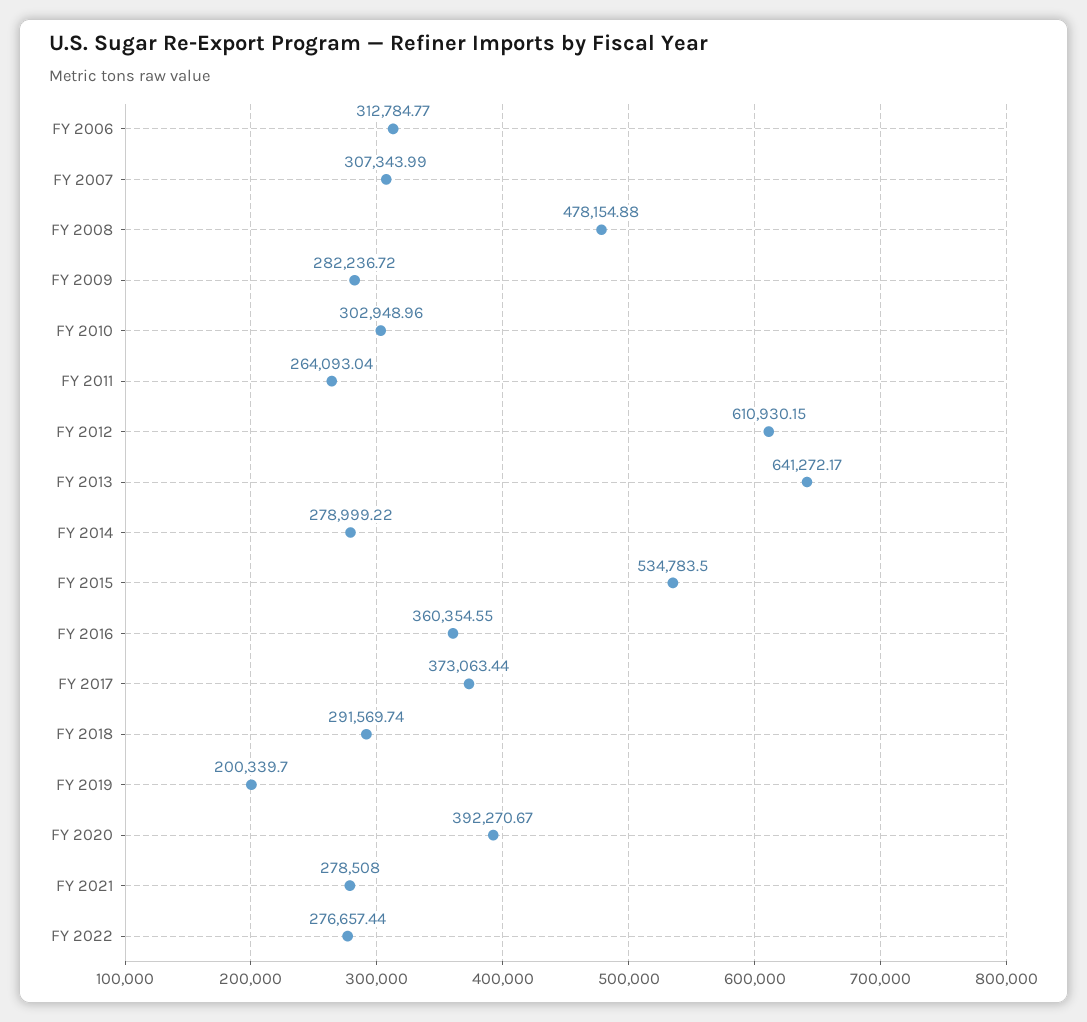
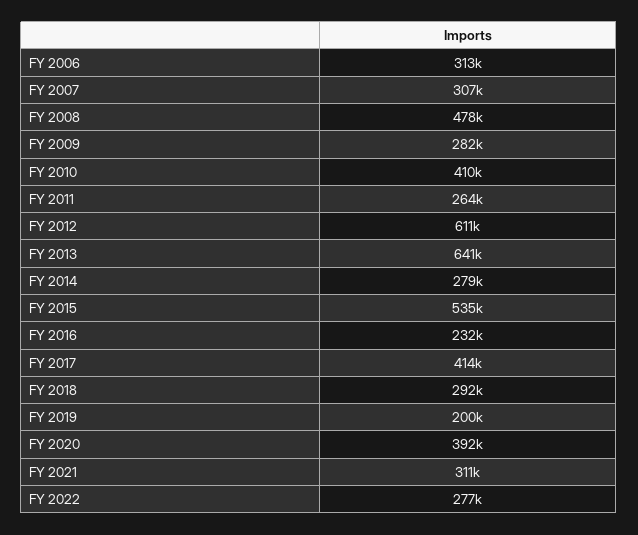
  {
    "FY 2006": 312784.77,
    "FY 2007": 307343.99,
    "FY 2008": 478154.88,
    "FY 2009": 282236.72,
-   "FY 2010": 302948.96,
+   "FY 2010": 410000,
    "FY 2011": 264093.04,
    "FY 2012": 610930.15,
    "FY 2013": 641272.17,
    "FY 2014": 278999.22,
    "FY 2015": 534783.5,
-   "FY 2016": 360354.55,
+   "FY 2016": 232000,
-   "FY 2017": 373063.44,
+   "FY 2017": 414000,
    "FY 2018": 291569.74,
    "FY 2019": 200339.7,
    "FY 2020": 392270.67,
-   "FY 2021": 278508,
+   "FY 2021": 311000,
    "FY 2022": 276657.44
  }

